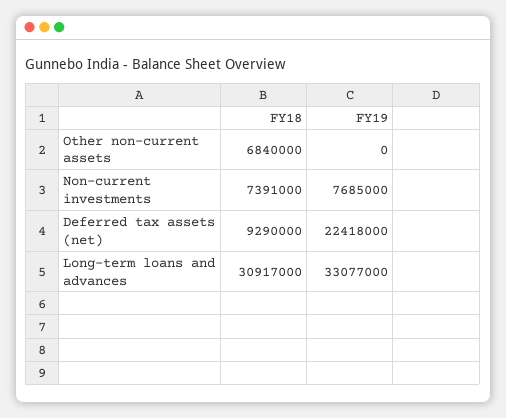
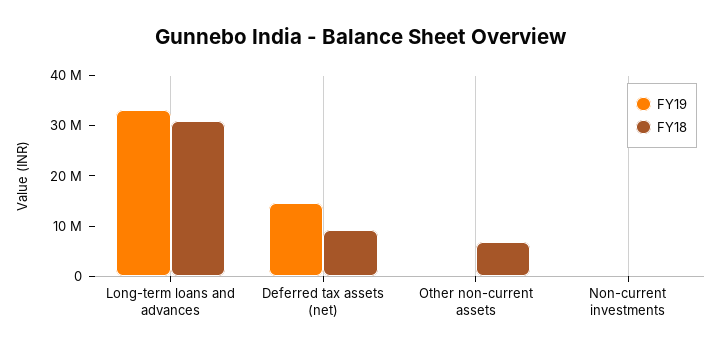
  {
    "FY18": {
      "Other non-current assets": 6840000,
-     "Non-current investments": 7391000,
+     "Non-current investments": 0,
      "Deferred tax assets (net)": 9290000,
      "Long-term loans and advances": 30917000
    },
    "FY19": {
      "Other non-current assets": 0,
-     "Non-current investments": 7685000,
+     "Non-current investments": 0,
-     "Deferred tax assets (net)": 22418000,
+     "Deferred tax assets (net)": 14000000,
      "Long-term loans and advances": 33077000
    }
  }

